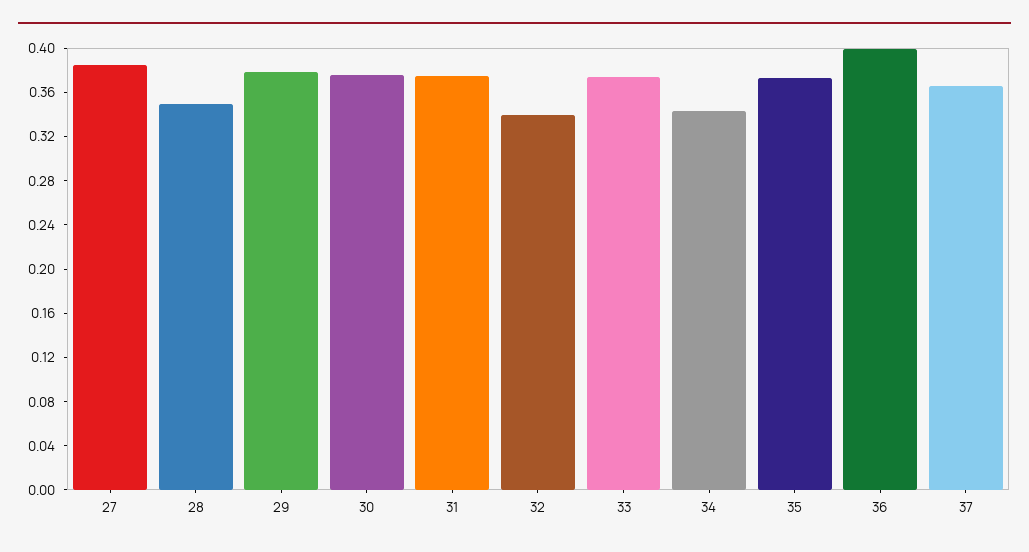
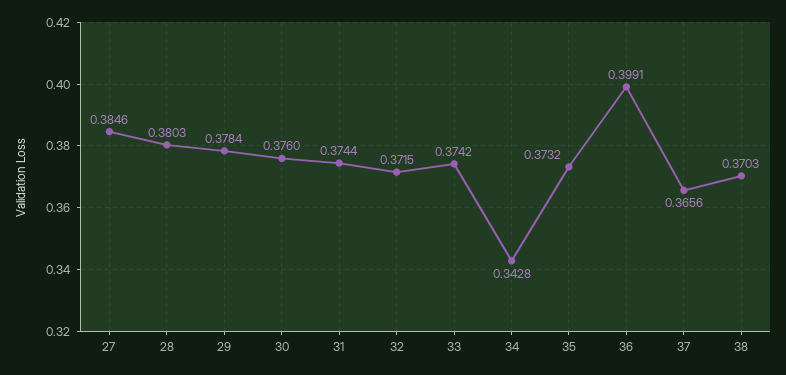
  {
    "27": 0.3846,
-   "28": 0.35,
+   "28": 0.3803,
    "29": 0.3784,
    "30": 0.376,
    "31": 0.3744,
-   "32": 0.34,
+   "32": 0.3715,
    "33": 0.3742,
    "34": 0.3428,
    "35": 0.3732,
    "36": 0.3991,
-   "37": 0.3656
+   "37": 0.3656,
+   "38": 0.3703
  }

